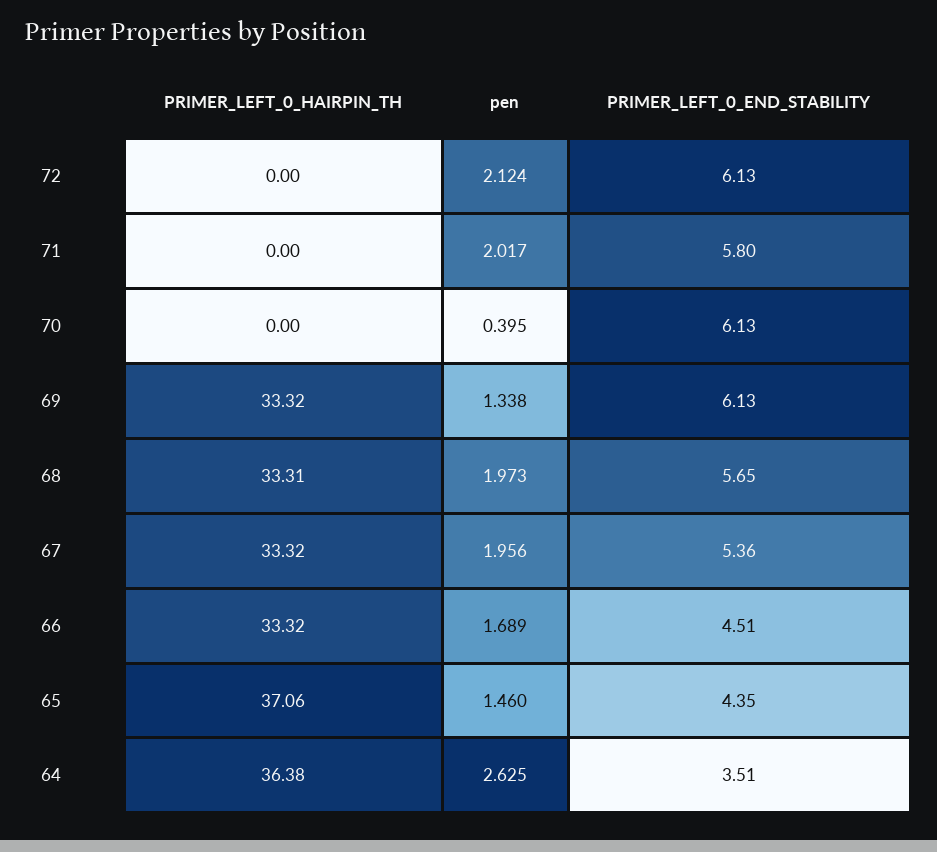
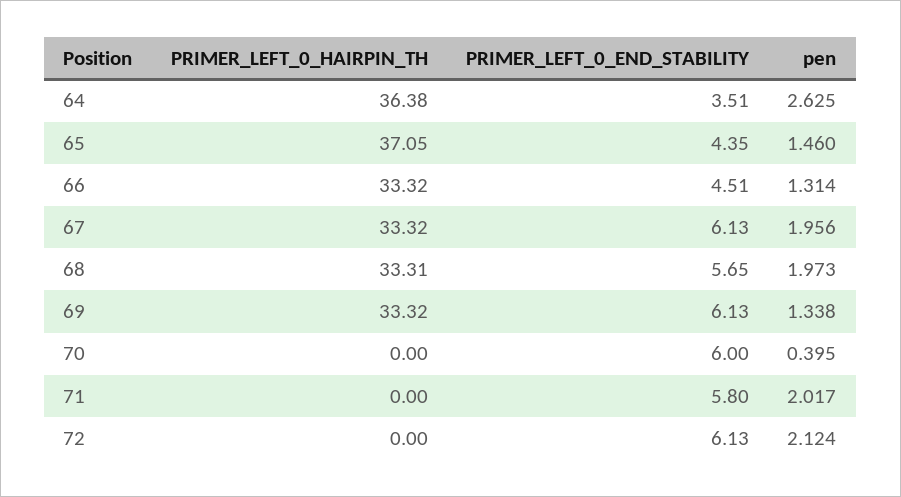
  {
    "PRIMER_LEFT_0_HAIRPIN_TH": {
      "72": 0,
      "71": 0,
      "70": 0,
      "69": 33.32,
      "68": 33.31,
      "67": 33.32,
      "66": 33.32,
-     "65": 37.06,
+     "65": 37.05,
      "64": 36.38
    },
    "pen": {
      "72": 2.124,
      "71": 2.017,
      "70": 0.395,
      "69": 1.338,
      "68": 1.973,
      "67": 1.956,
-     "66": 1.689,
+     "66": 1.314,
      "65": 1.46,
      "64": 2.625
    },
    "PRIMER_LEFT_0_END_STABILITY": {
      "72": 6.13,
      "71": 5.8,
-     "70": 6.13,
+     "70": 6,
      "69": 6.13,
      "68": 5.65,
-     "67": 5.36,
+     "67": 6.13,
      "66": 4.51,
      "65": 4.35,
      "64": 3.51
    }
  }

